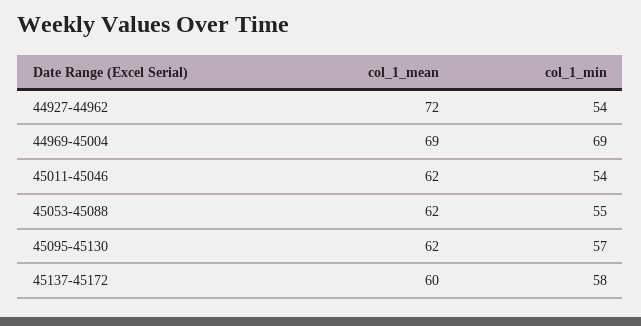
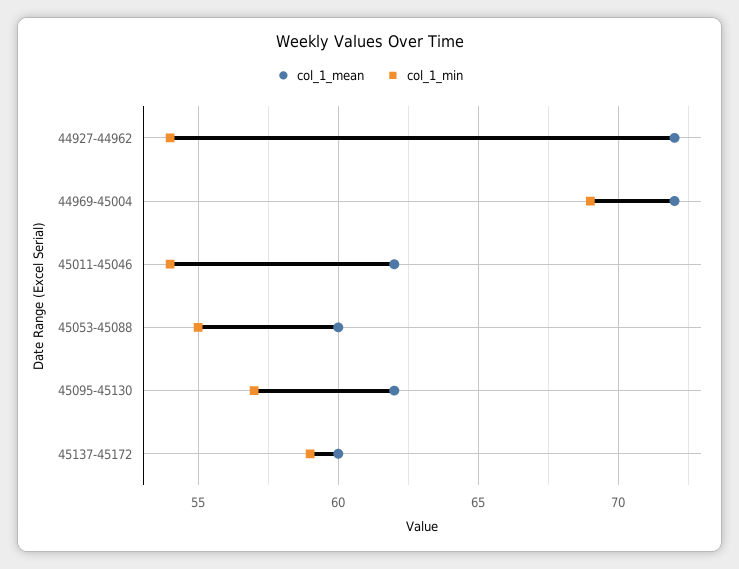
  {
    "col_1_mean": {
      "44927-44962": 72,
-     "44969-45004": 69,
+     "44969-45004": 72,
      "45011-45046": 62,
-     "45053-45088": 62,
+     "45053-45088": 60,
      "45095-45130": 62,
      "45137-45172": 60
    },
    "col_1_min": {
      "44927-44962": 54,
      "44969-45004": 69,
      "45011-45046": 54,
      "45053-45088": 55,
      "45095-45130": 57,
-     "45137-45172": 58
+     "45137-45172": 59
    }
  }

